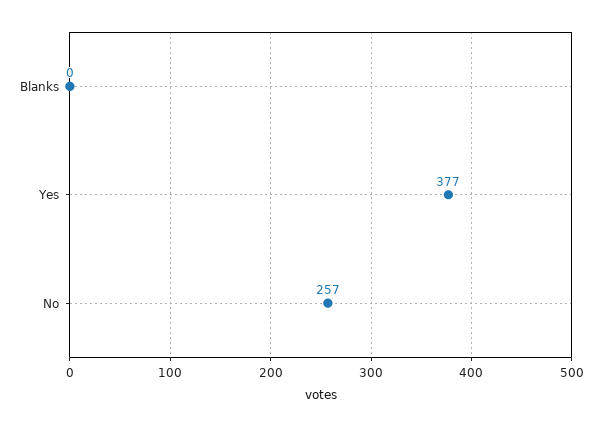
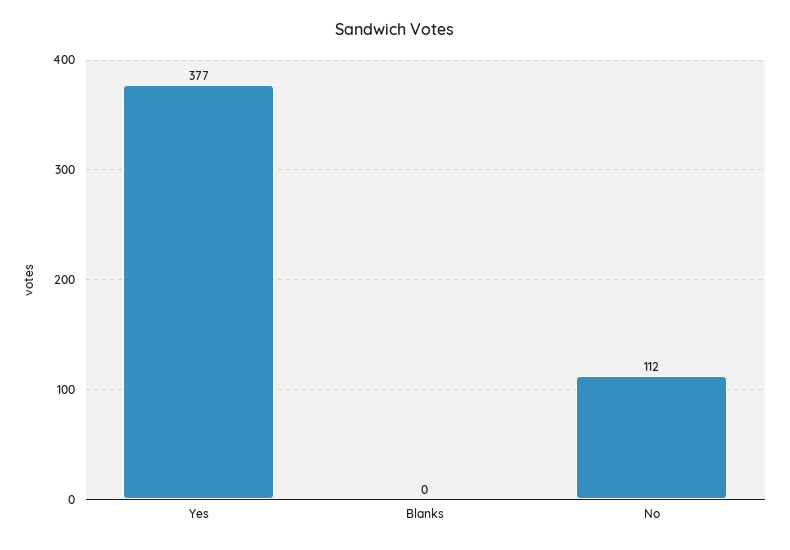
  {
    "Blanks": 0,
    "Yes": 377,
-   "No": 257
+   "No": 112
  }

